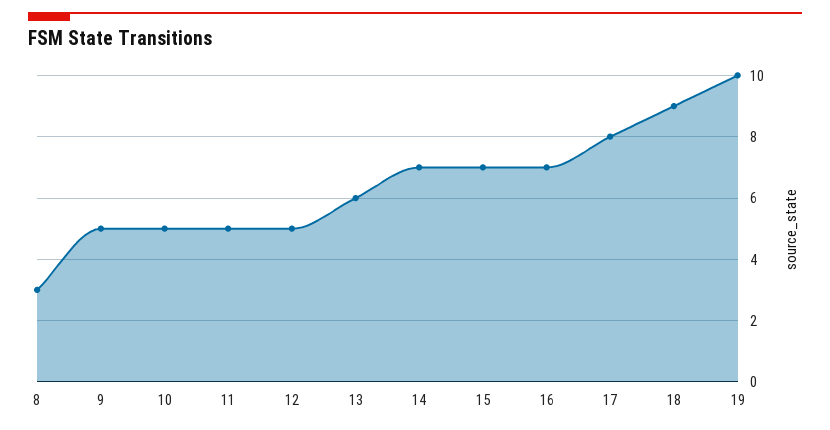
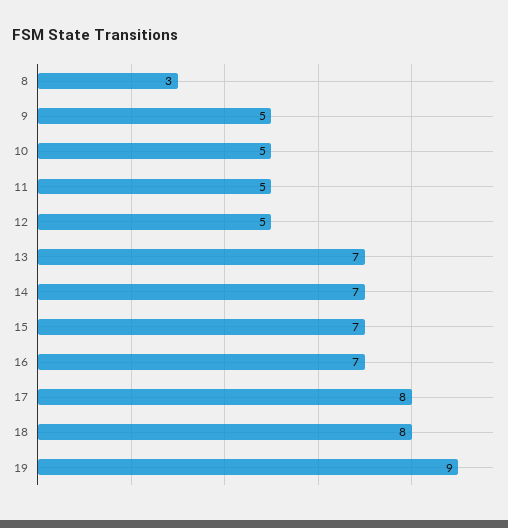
  {
    "8": 3,
    "9": 5,
    "10": 5,
    "11": 5,
    "12": 5,
-   "13": 6,
+   "13": 7,
    "14": 7,
    "15": 7,
    "16": 7,
    "17": 8,
-   "18": 9,
+   "18": 8,
-   "19": 10
+   "19": 9
  }

